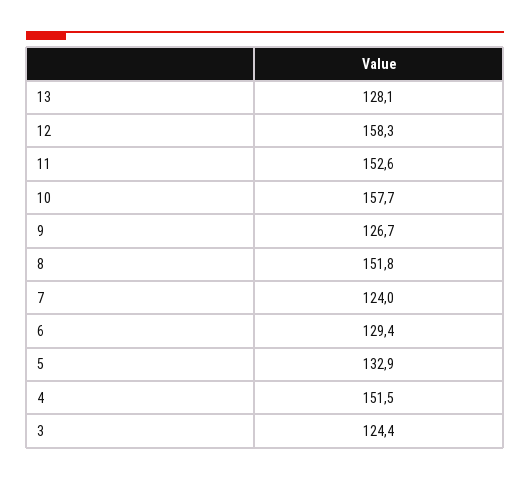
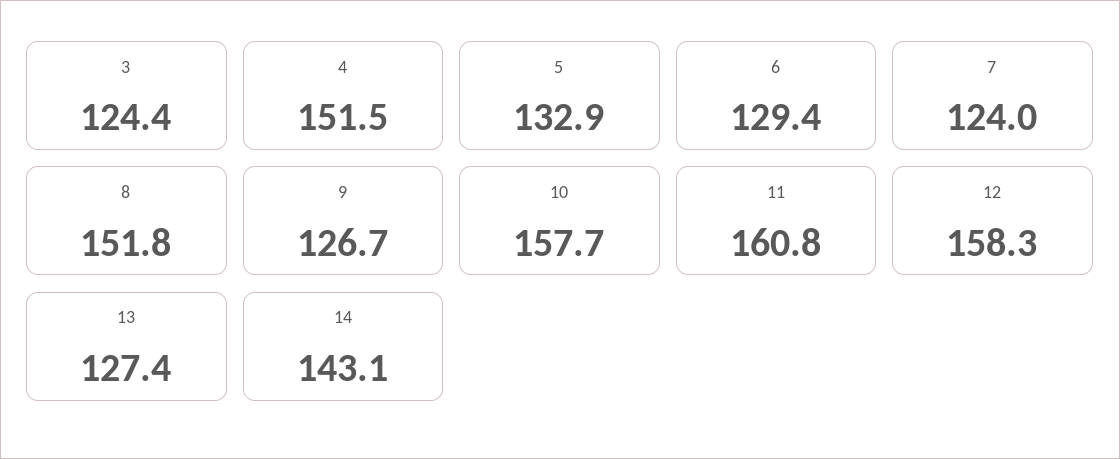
  {
-   "13": 128.1,
+   "13": 127.4,
    "12": 158.3,
-   "11": 152.6,
+   "11": 160.8,
    "10": 157.7,
    "9": 126.7,
    "8": 151.8,
    "7": 124,
    "6": 129.4,
    "5": 132.9,
    "4": 151.5,
-   "3": 124.4
+   "3": 124.4,
+   "14": 143.1
  }

